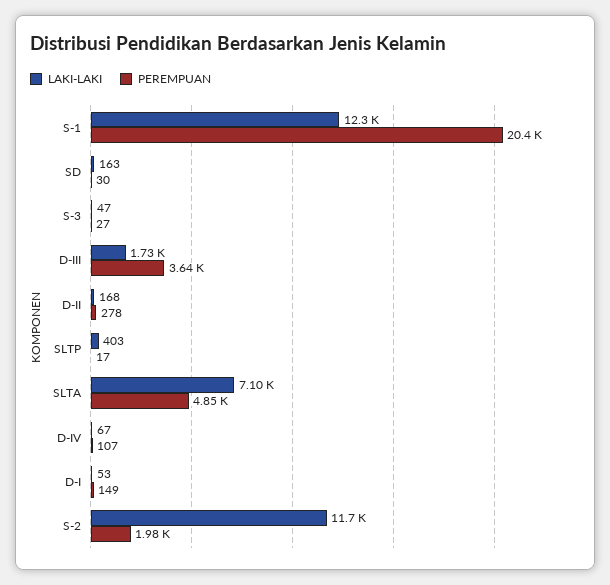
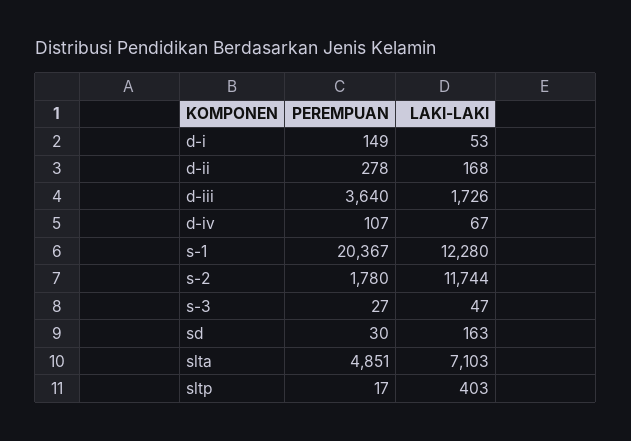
  {
    "LAKI-LAKI": {
      "S-1": 12280,
      "SD": 163,
      "S-3": 47,
      "D-III": 1726,
      "D-II": 168,
      "SLTP": 403,
      "SLTA": 7103,
      "D-IV": 67,
      "D-I": 53,
      "S-2": 11744
    },
    "PEREMPUAN": {
      "S-1": 20367,
      "SD": 30,
      "S-3": 27,
      "D-III": 3640,
      "D-II": 278,
      "SLTP": 17,
      "SLTA": 4851,
      "D-IV": 107,
      "D-I": 149,
-     "S-2": 1980
+     "S-2": 1780
    }
  }

